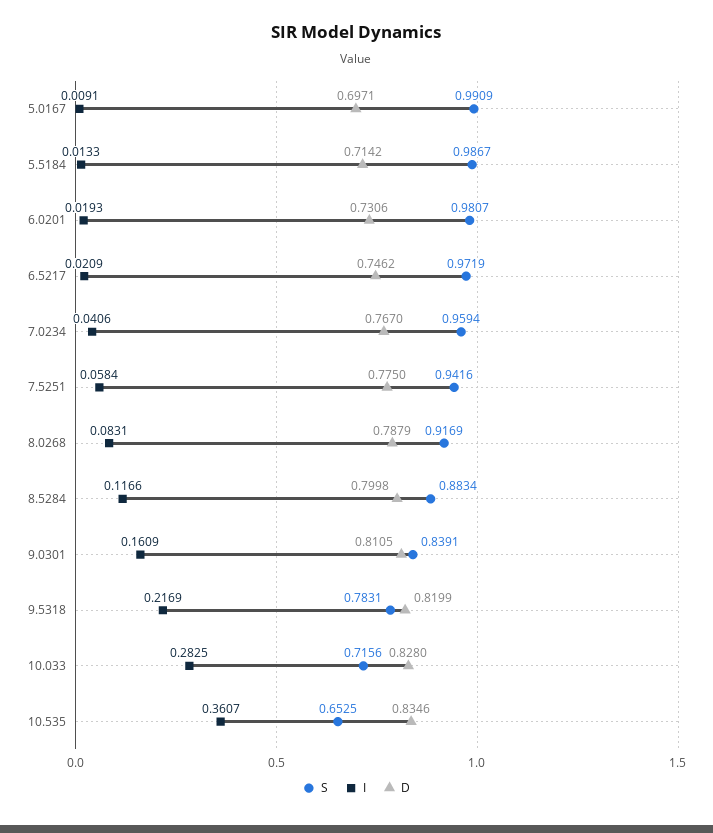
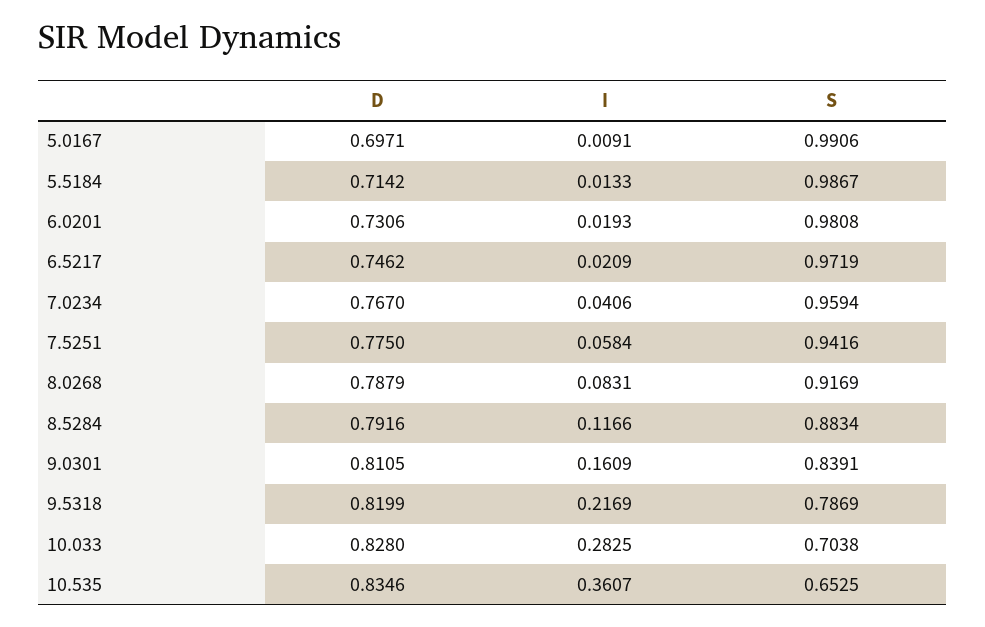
  {
    "S": {
-     "5.0167": 0.9909,
+     "5.0167": 0.9906,
      "5.5184": 0.9867,
-     "6.0201": 0.9807,
+     "6.0201": 0.9808,
      "6.5217": 0.9719,
      "7.0234": 0.9594,
      "7.5251": 0.9416,
      "8.0268": 0.9169,
      "8.5284": 0.8834,
      "9.0301": 0.8391,
-     "9.5318": 0.7831,
+     "9.5318": 0.7869,
-     "10.033": 0.7156,
+     "10.033": 0.7038,
      "10.535": 0.6525
    },
    "I": {
      "5.0167": 0.0091,
      "5.5184": 0.0133,
      "6.0201": 0.0193,
      "6.5217": 0.0209,
      "7.0234": 0.0406,
      "7.5251": 0.0584,
      "8.0268": 0.0831,
      "8.5284": 0.1166,
      "9.0301": 0.1609,
      "9.5318": 0.2169,
      "10.033": 0.2825,
      "10.535": 0.3607
    },
    "D": {
      "5.0167": 0.6971,
      "5.5184": 0.7142,
      "6.0201": 0.7306,
      "6.5217": 0.7462,
      "7.0234": 0.767,
      "7.5251": 0.775,
      "8.0268": 0.7879,
-     "8.5284": 0.7998,
+     "8.5284": 0.7916,
      "9.0301": 0.8105,
      "9.5318": 0.8199,
      "10.033": 0.828,
      "10.535": 0.8346
    }
  }

